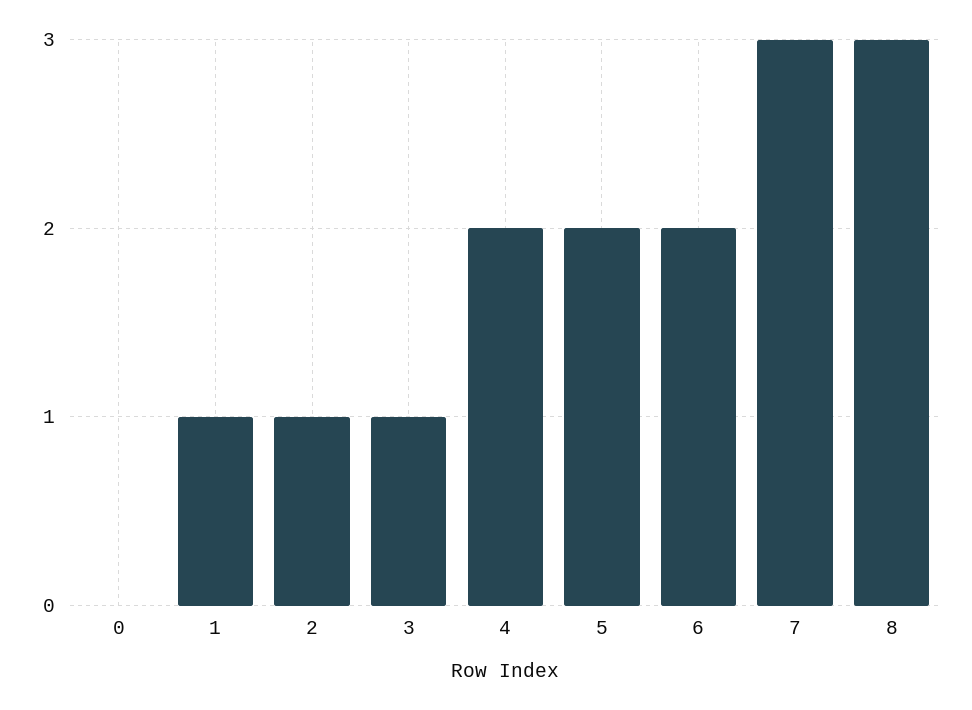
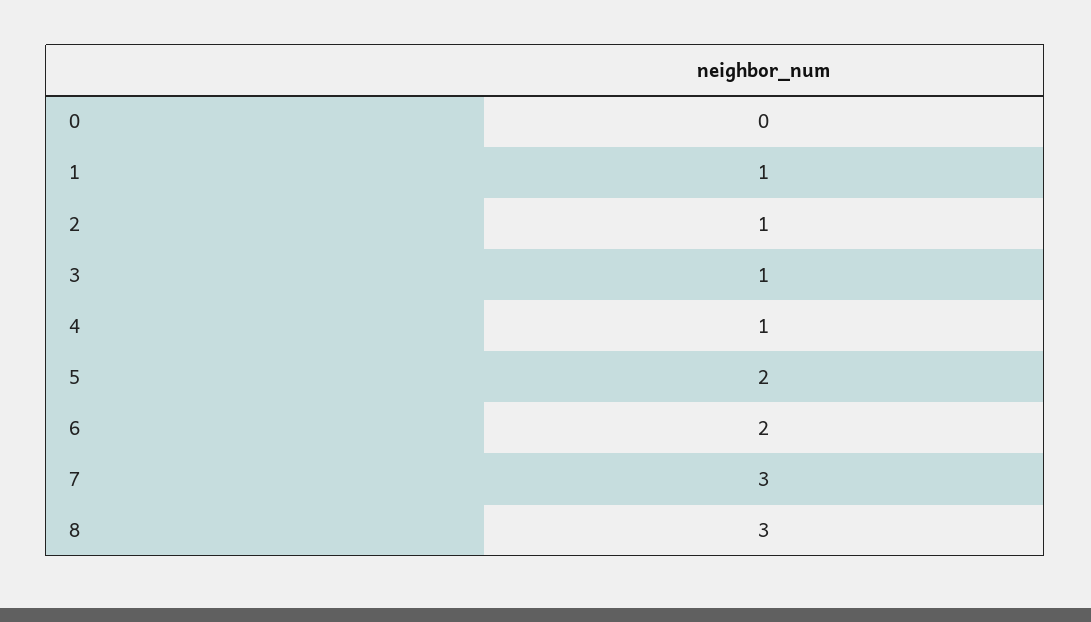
  {
    "0": 0,
    "1": 1,
    "2": 1,
    "3": 1,
-   "4": 2,
+   "4": 1,
    "5": 2,
    "6": 2,
    "7": 3,
    "8": 3
  }

